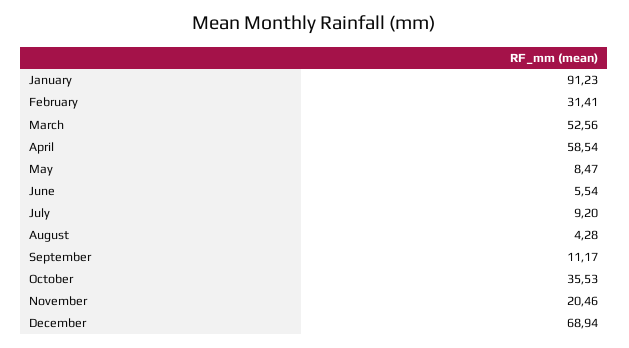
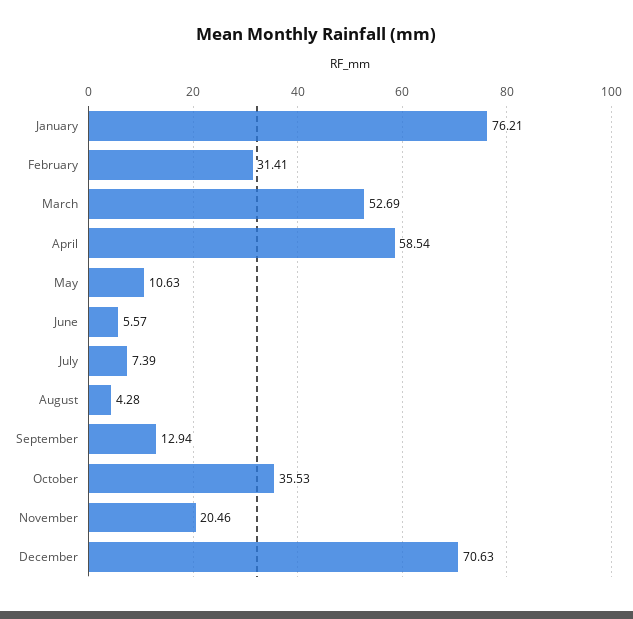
  {
-   "January": 91.23,
+   "January": 76.21,
    "February": 31.41,
-   "March": 52.56,
+   "March": 52.69,
    "April": 58.54,
-   "May": 8.47,
+   "May": 10.63,
-   "June": 5.54,
+   "June": 5.57,
-   "July": 9.2,
+   "July": 7.39,
    "August": 4.28,
-   "September": 11.17,
+   "September": 12.94,
    "October": 35.53,
    "November": 20.46,
-   "December": 68.94
+   "December": 70.63
  }

